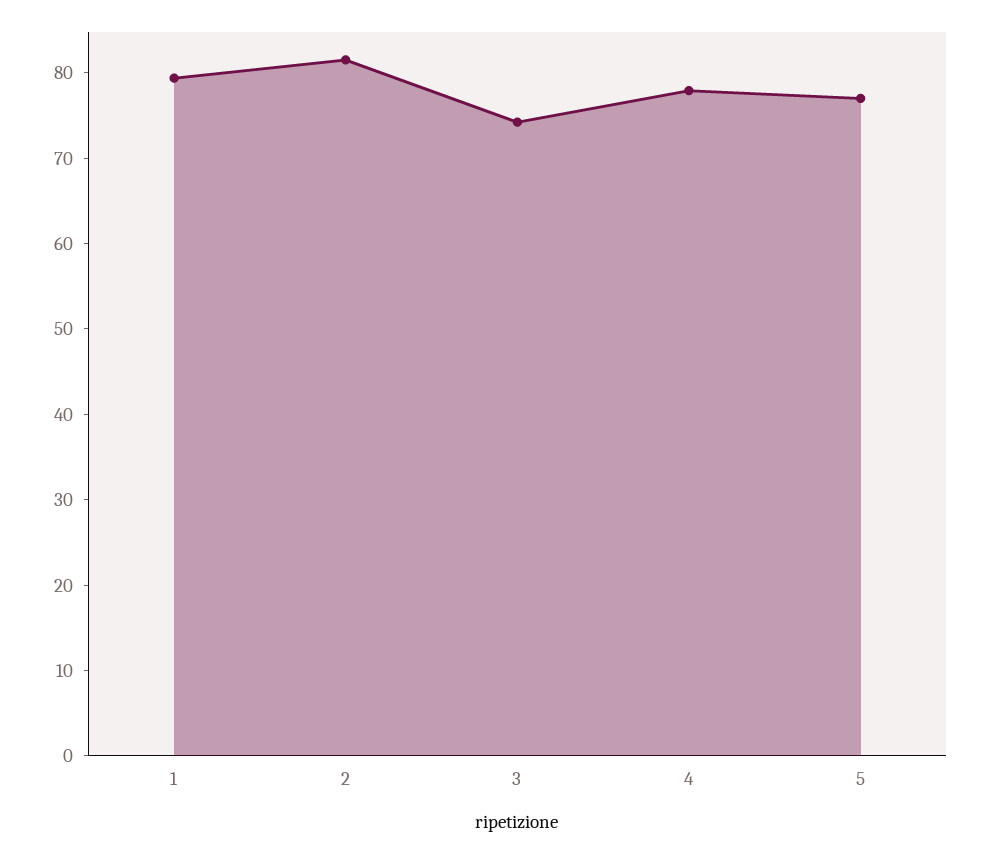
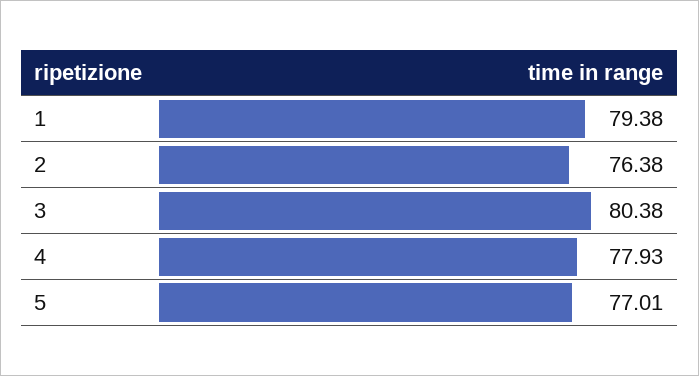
  {
    "1": 79.38,
-   "2": 82,
+   "2": 76.38,
-   "3": 74,
+   "3": 80.38,
    "4": 77.93,
    "5": 77.01
  }

